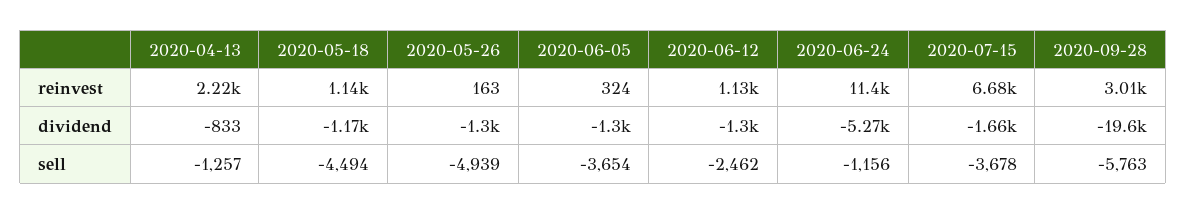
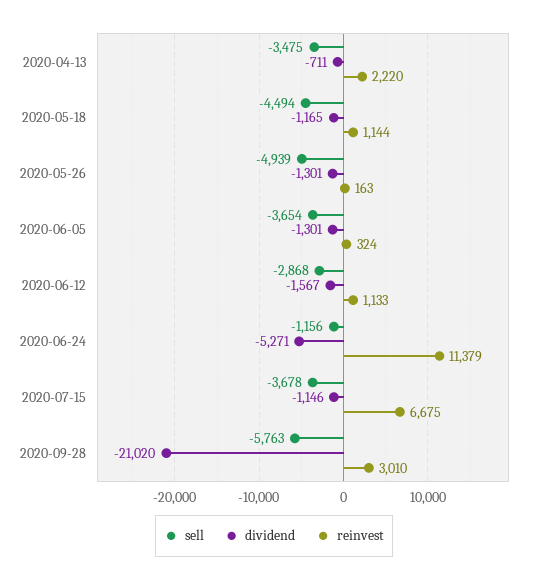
  {
    "reinvest": {
      "2020-04-13": 2220,
      "2020-05-18": 1144,
      "2020-05-26": 163,
      "2020-06-05": 324,
      "2020-06-12": 1133,
      "2020-06-24": 11379,
      "2020-07-15": 6675,
      "2020-09-28": 3010
    },
    "dividend": {
-     "2020-04-13": -833,
+     "2020-04-13": -711,
      "2020-05-18": -1165,
      "2020-05-26": -1301,
      "2020-06-05": -1301,
-     "2020-06-12": -1300,
+     "2020-06-12": -1567,
      "2020-06-24": -5271,
-     "2020-07-15": -1660,
+     "2020-07-15": -1146,
-     "2020-09-28": -19600
+     "2020-09-28": -21020
    },
    "sell": {
-     "2020-04-13": -1257,
+     "2020-04-13": -3475,
      "2020-05-18": -4494,
      "2020-05-26": -4939,
      "2020-06-05": -3654,
-     "2020-06-12": -2462,
+     "2020-06-12": -2868,
      "2020-06-24": -1156,
      "2020-07-15": -3678,
      "2020-09-28": -5763
    }
  }

